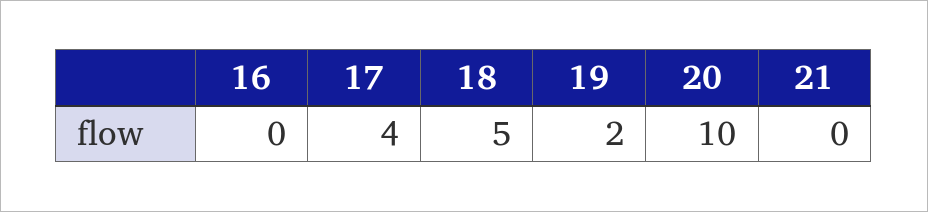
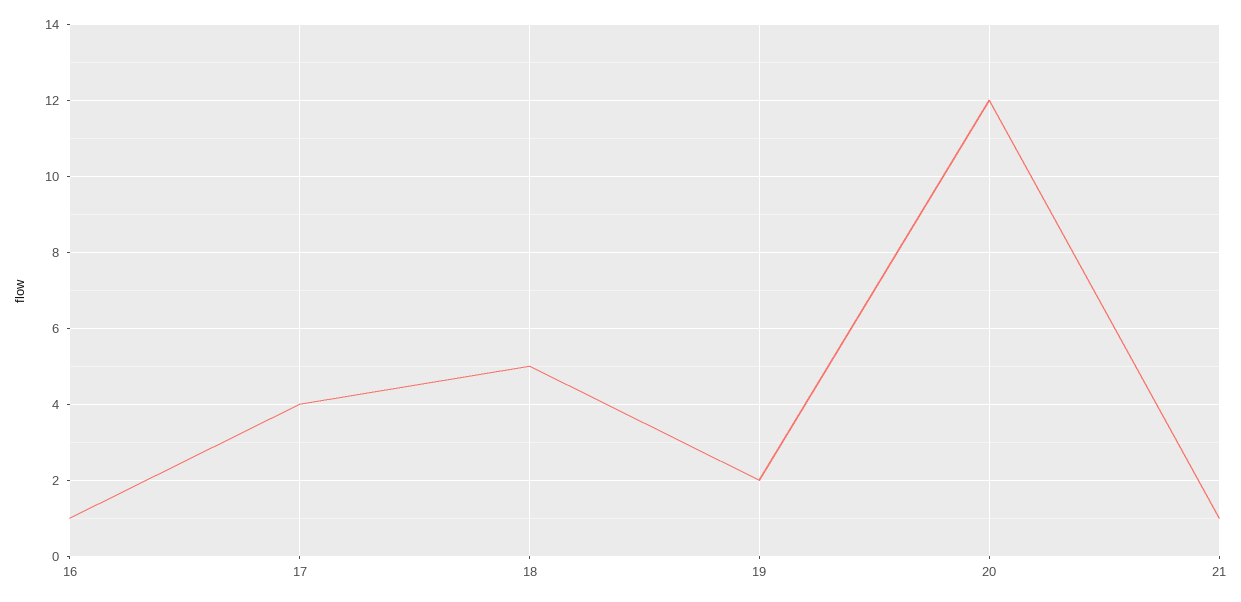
  {
-   "16": 0,
+   "16": 1,
    "17": 4,
    "18": 5,
    "19": 2,
-   "20": 10,
+   "20": 12,
-   "21": 0
+   "21": 1
  }

